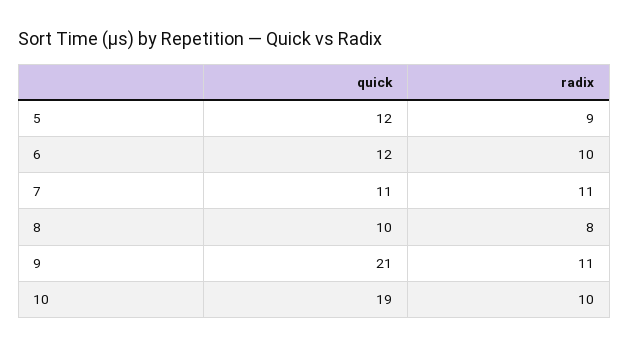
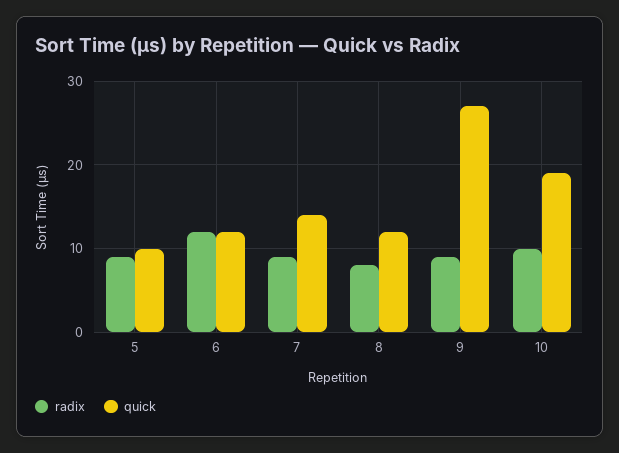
  {
    "quick": {
-     "5": 12,
+     "5": 10,
      "6": 12,
-     "7": 11,
+     "7": 14,
-     "8": 10,
+     "8": 12,
-     "9": 21,
+     "9": 27,
      "10": 19
    },
    "radix": {
      "5": 9,
-     "6": 10,
+     "6": 12,
-     "7": 11,
+     "7": 9,
      "8": 8,
-     "9": 11,
+     "9": 9,
      "10": 10
    }
  }

